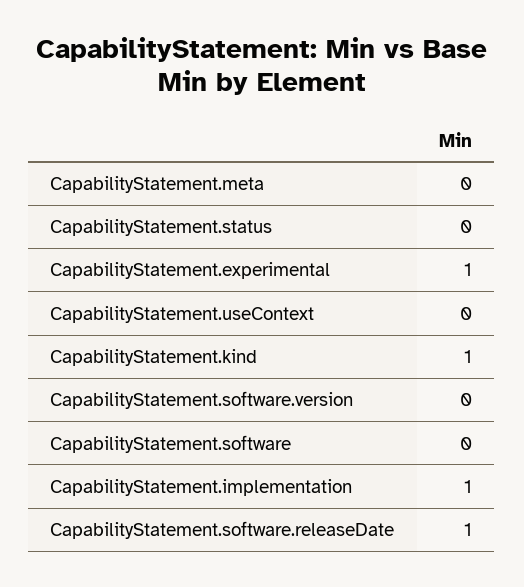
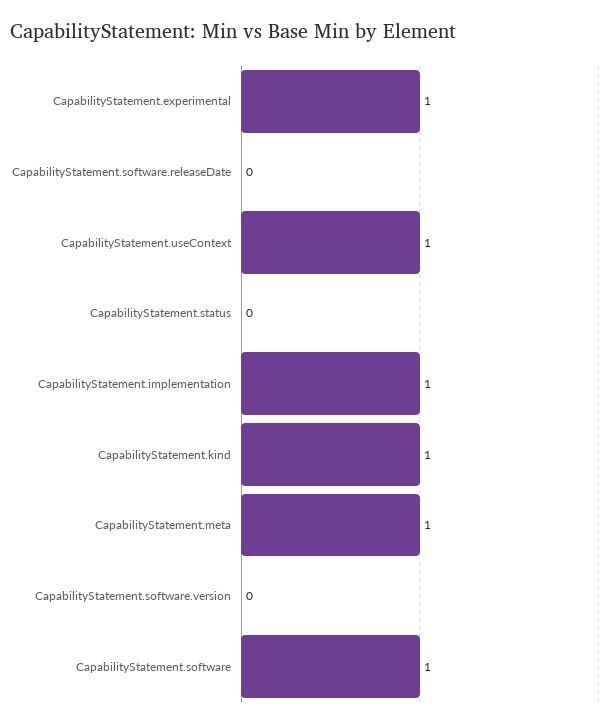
  {
-   "CapabilityStatement.meta": 0,
+   "CapabilityStatement.meta": 1,
    "CapabilityStatement.status": 0,
    "CapabilityStatement.experimental": 1,
-   "CapabilityStatement.useContext": 0,
+   "CapabilityStatement.useContext": 1,
    "CapabilityStatement.kind": 1,
    "CapabilityStatement.software.version": 0,
-   "CapabilityStatement.software": 0,
+   "CapabilityStatement.software": 1,
    "CapabilityStatement.implementation": 1,
-   "CapabilityStatement.software.releaseDate": 1
+   "CapabilityStatement.software.releaseDate": 0
  }

